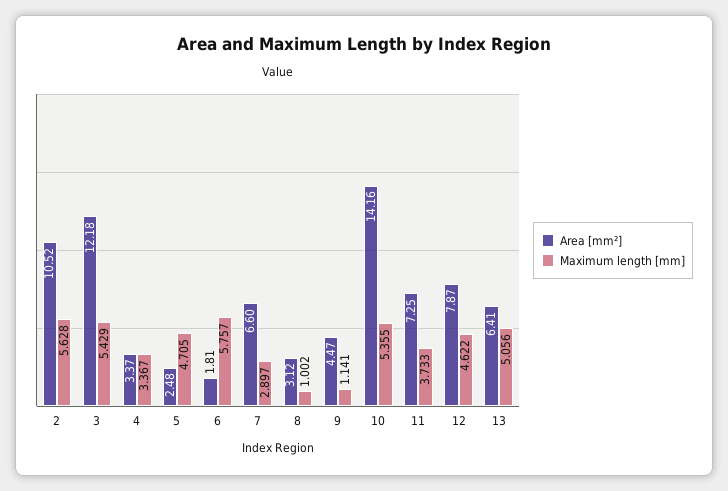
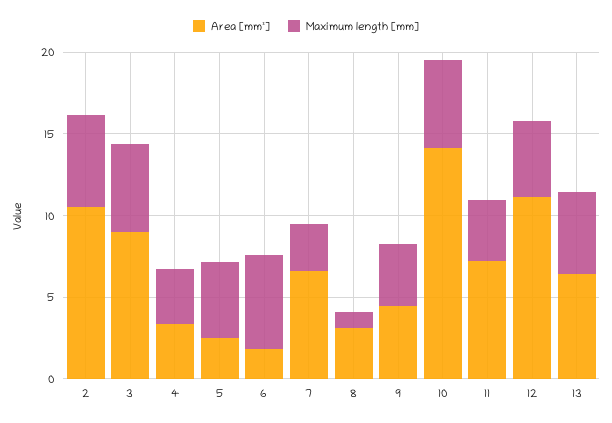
  {
    "Area [mm²]": {
      "2": 10.52,
-     "3": 12.18,
+     "3": 9,
      "4": 3.37,
      "5": 2.48,
      "6": 1.81,
      "7": 6.6,
      "8": 3.12,
      "9": 4.47,
      "10": 14.16,
      "11": 7.25,
-     "12": 7.87,
+     "12": 11,
      "13": 6.41
    },
    "Maximum length [mm]": {
      "2": 5.628,
      "3": 5.429,
      "4": 3.367,
      "5": 4.705,
      "6": 5.757,
      "7": 2.897,
      "8": 1.002,
-     "9": 1.141,
+     "9": 4,
      "10": 5.355,
      "11": 3.733,
      "12": 4.622,
      "13": 5.056
    }
  }

